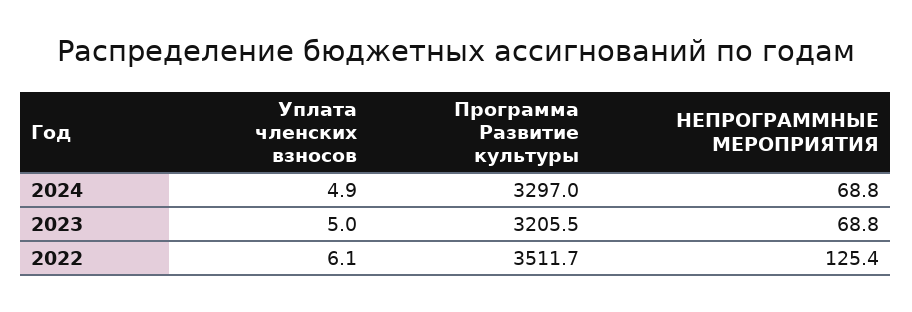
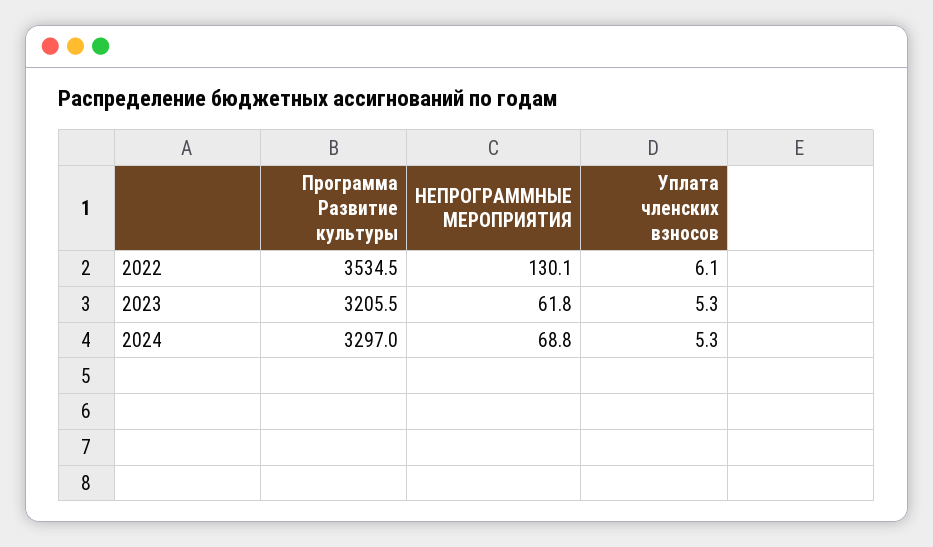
  {
    "Уплата членских взносов": {
-     "2024": 4.9,
+     "2024": 5.3,
-     "2023": 5,
+     "2023": 5.3,
      "2022": 6.1
    },
    "Программа Развитие культуры": {
      "2024": 3297,
      "2023": 3205.5,
-     "2022": 3511.7
+     "2022": 3534.5
    },
    "НЕПРОГРАММНЫЕ МЕРОПРИЯТИЯ": {
      "2024": 68.8,
-     "2023": 68.8,
+     "2023": 61.8,
-     "2022": 125.4
+     "2022": 130.1
    }
  }

